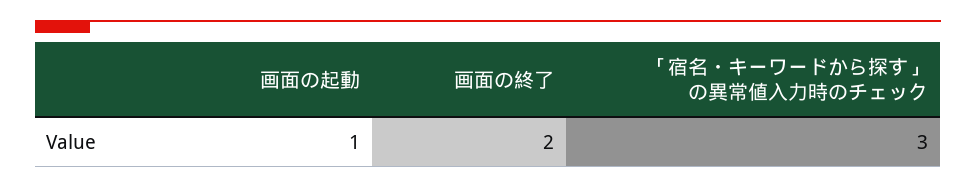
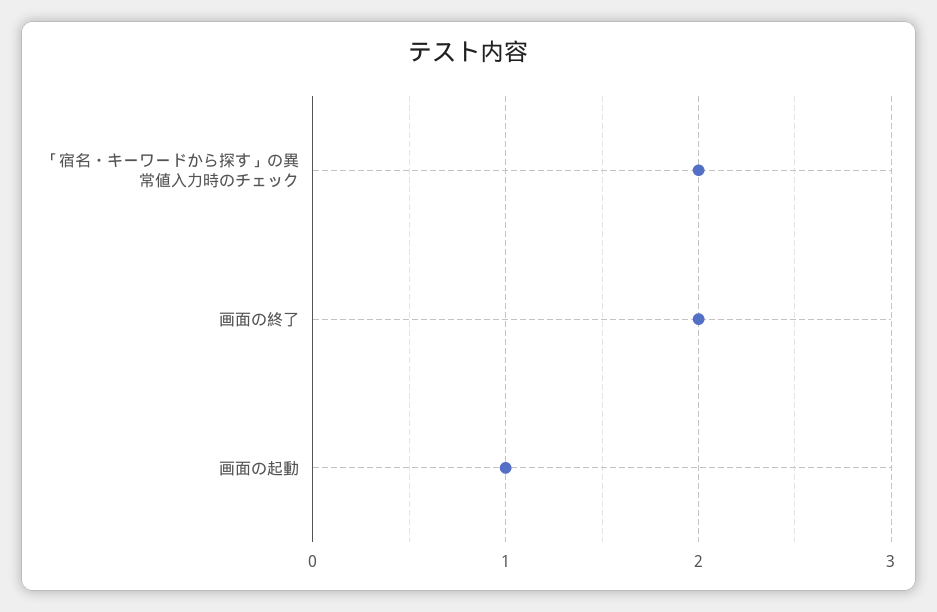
  {
    "画面の起動": 1,
    "画面の終了": 2,
-   "「宿名・キーワードから探す」の異常値入力時のチェック": 3
+   "「宿名・キーワードから探す」の異常値入力時のチェック": 2
  }

